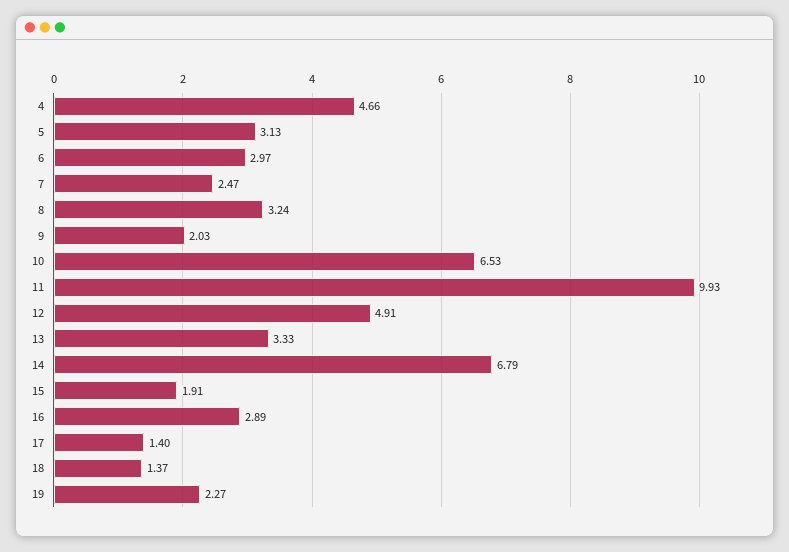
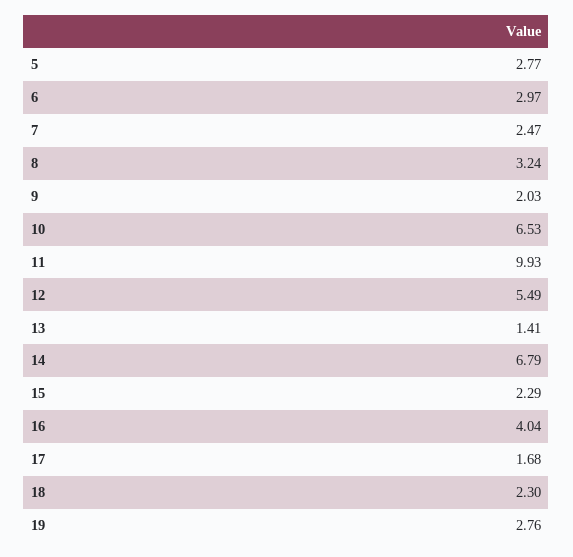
  {
-   "4": 4.66,
-   "5": 3.13,
+   "5": 2.77,
    "6": 2.97,
    "7": 2.47,
    "8": 3.24,
    "9": 2.03,
    "10": 6.53,
    "11": 9.93,
-   "12": 4.91,
+   "12": 5.49,
-   "13": 3.33,
+   "13": 1.41,
    "14": 6.79,
-   "15": 1.91,
+   "15": 2.29,
-   "16": 2.89,
+   "16": 4.04,
-   "17": 1.4,
+   "17": 1.68,
-   "18": 1.37,
+   "18": 2.3,
-   "19": 2.27
+   "19": 2.76
  }

